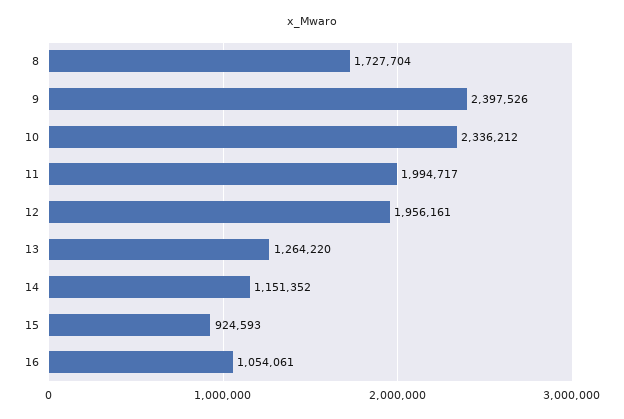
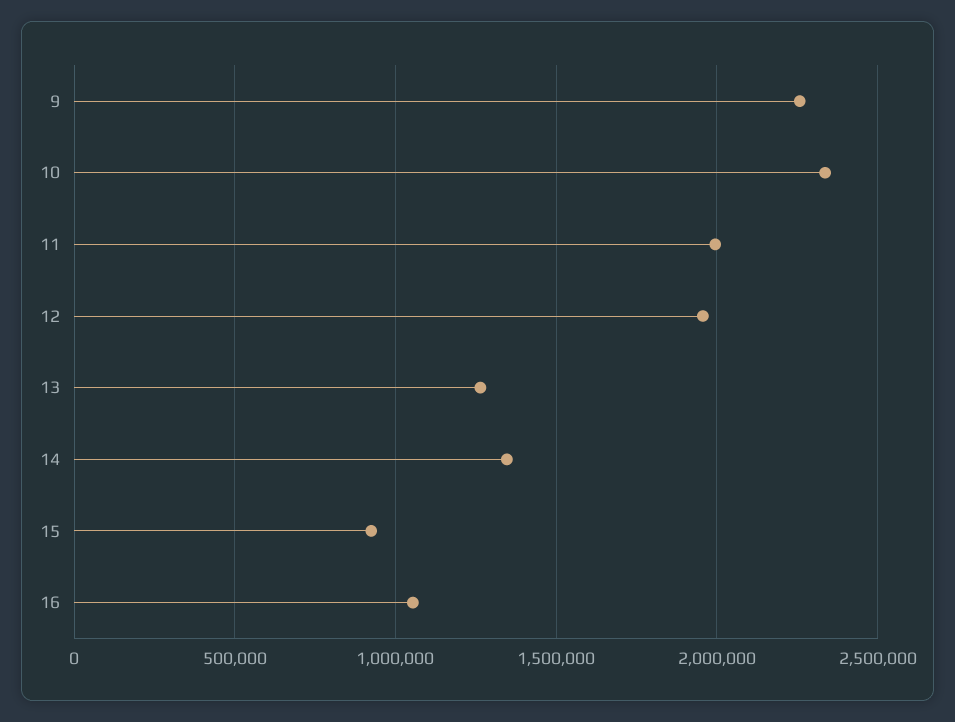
  {
-   "8": 1727704,
-   "9": 2397526,
+   "9": 2250000,
    "10": 2336212,
    "11": 1994717,
    "12": 1956161,
    "13": 1264220,
-   "14": 1151352,
+   "14": 1350000,
    "15": 924593,
    "16": 1054061
  }

